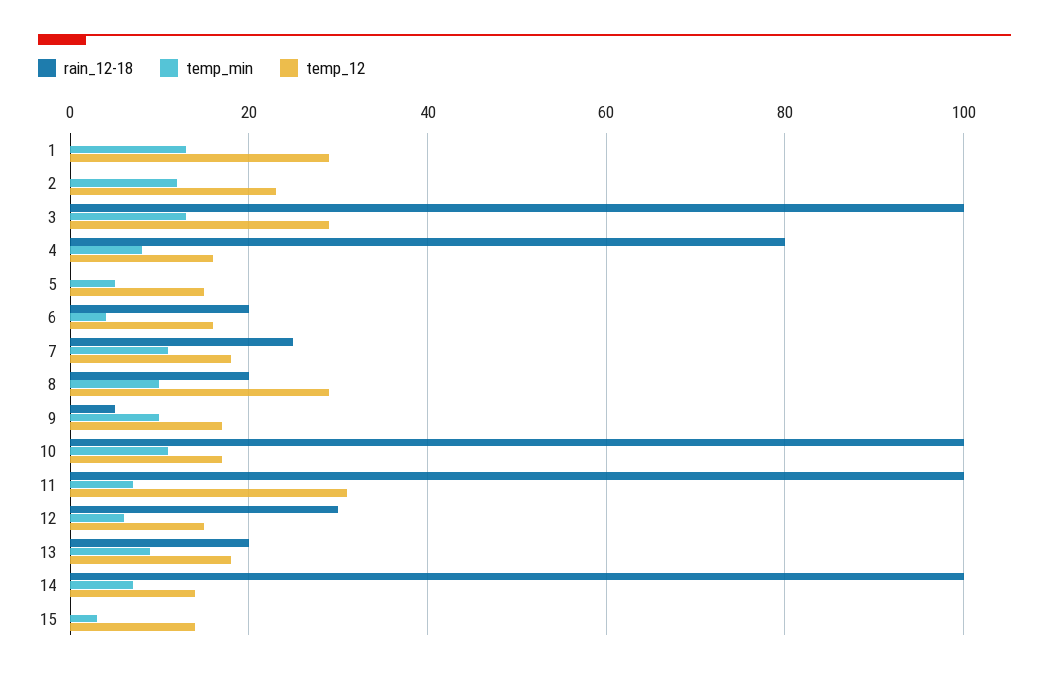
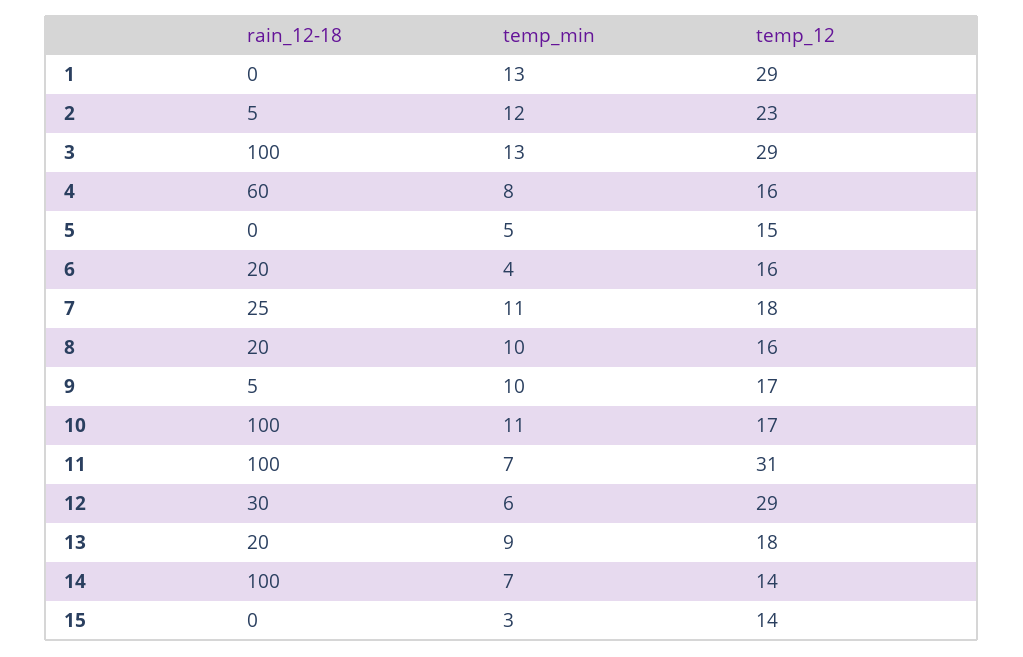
  {
    "rain_12-18": {
      "1": 0,
-     "2": 0,
+     "2": 5,
      "3": 100,
-     "4": 80,
+     "4": 60,
      "5": 0,
      "6": 20,
      "7": 25,
      "8": 20,
      "9": 5,
      "10": 100,
      "11": 100,
      "12": 30,
      "13": 20,
      "14": 100,
      "15": 0
    },
    "temp_min": {
      "1": 13,
      "2": 12,
      "3": 13,
      "4": 8,
      "5": 5,
      "6": 4,
      "7": 11,
      "8": 10,
      "9": 10,
      "10": 11,
      "11": 7,
      "12": 6,
      "13": 9,
      "14": 7,
      "15": 3
    },
    "temp_12": {
      "1": 29,
      "2": 23,
      "3": 29,
      "4": 16,
      "5": 15,
      "6": 16,
      "7": 18,
-     "8": 30,
+     "8": 16,
      "9": 17,
      "10": 17,
      "11": 31,
-     "12": 15,
+     "12": 29,
      "13": 18,
      "14": 14,
      "15": 14
    }
  }

